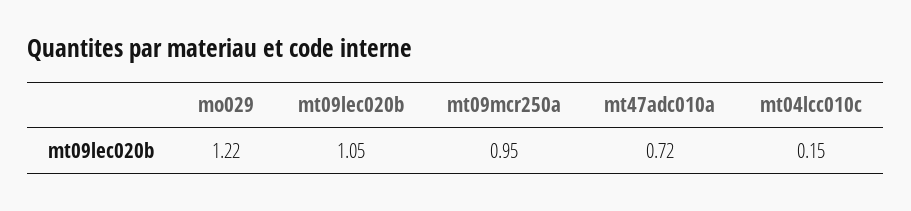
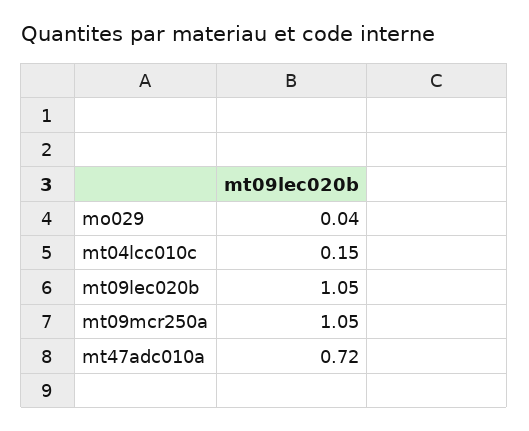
  {
-   "mo029": 1.22,
+   "mo029": 0.04,
    "mt09lec020b": 1.05,
-   "mt09mcr250a": 0.95,
+   "mt09mcr250a": 1.05,
    "mt47adc010a": 0.72,
    "mt04lcc010c": 0.15
  }

